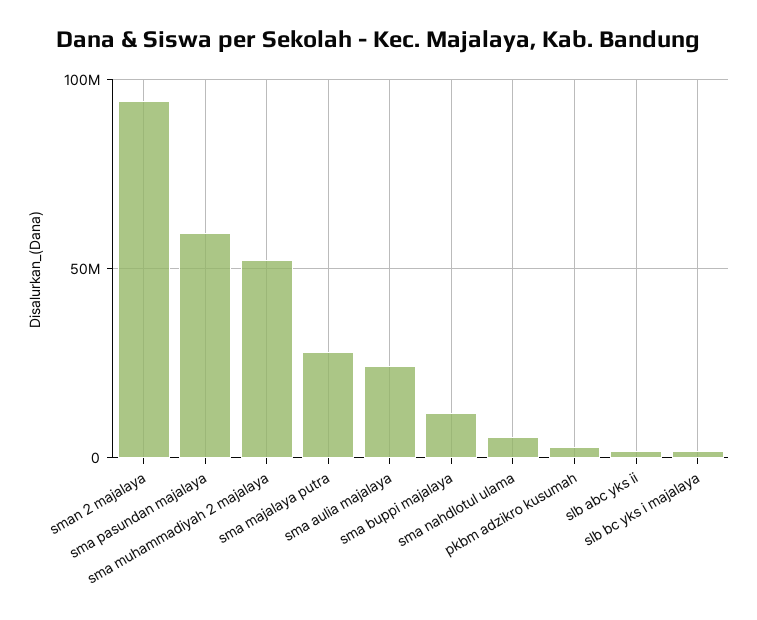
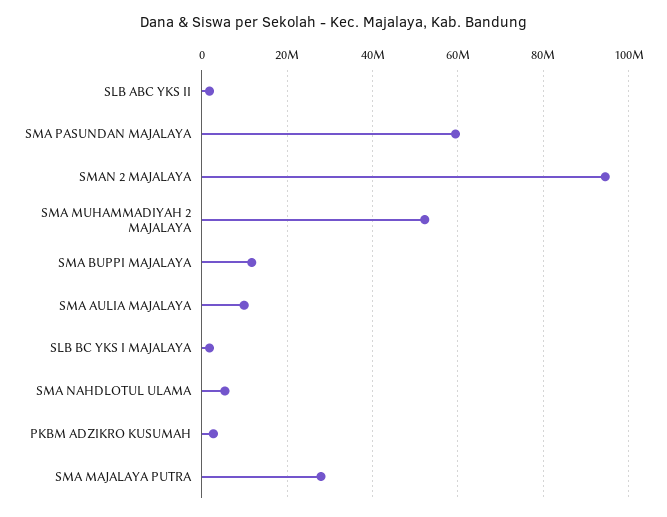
  {
    "sman 2 majalaya": 94000000,
    "sma pasundan majalaya": 60000000,
    "sma muhammadiyah 2 majalaya": 52000000,
    "sma majalaya putra": 28000000,
-   "sma aulia majalaya": 25000000,
+   "sma aulia majalaya": 10000000,
    "sma buppi majalaya": 12000000,
    "sma nahdlotul ulama": 6000000,
    "pkbm adzikro kusumah": 2000000,
    "slb abc yks ii": 2000000,
    "slb bc yks i majalaya": 2000000
  }

